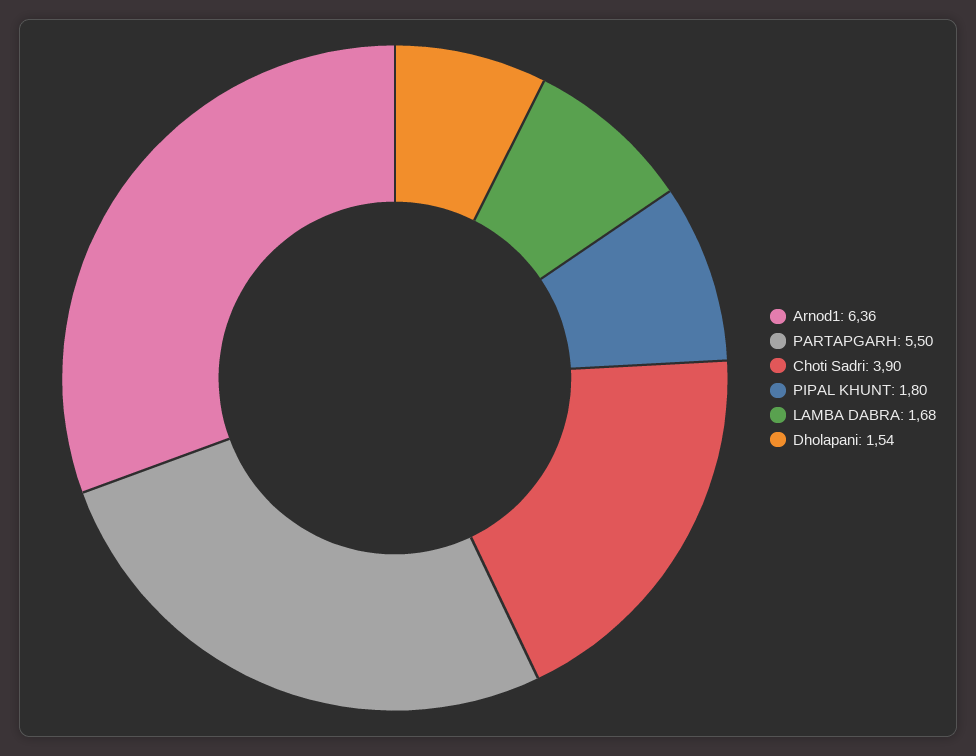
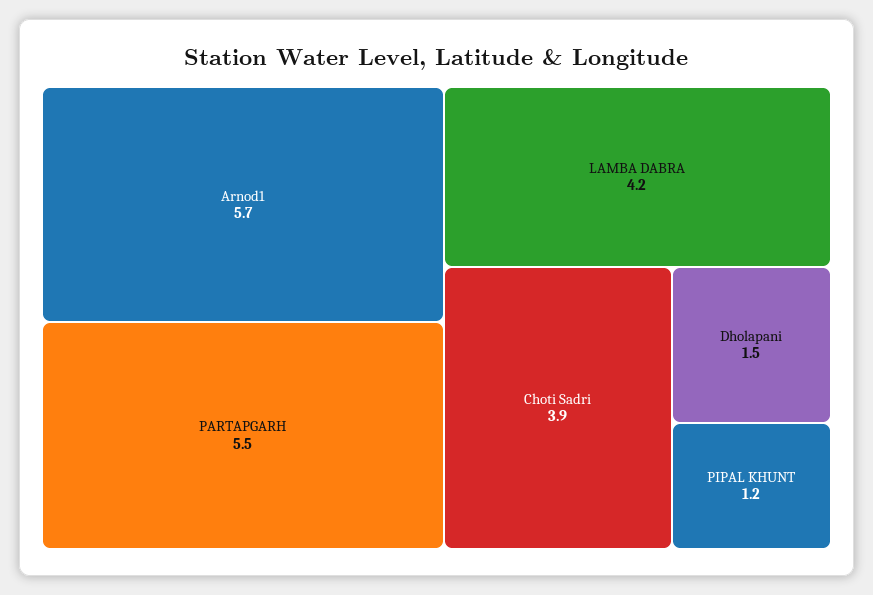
  {
-   "Arnod1": 6.36,
+   "Arnod1": 5.7,
    "PARTAPGARH": 5.5,
    "Choti Sadri": 3.9,
-   "PIPAL KHUNT": 1.8,
+   "PIPAL KHUNT": 1.2,
-   "LAMBA DABRA": 1.68,
+   "LAMBA DABRA": 4.2,
    "Dholapani": 1.54
  }

